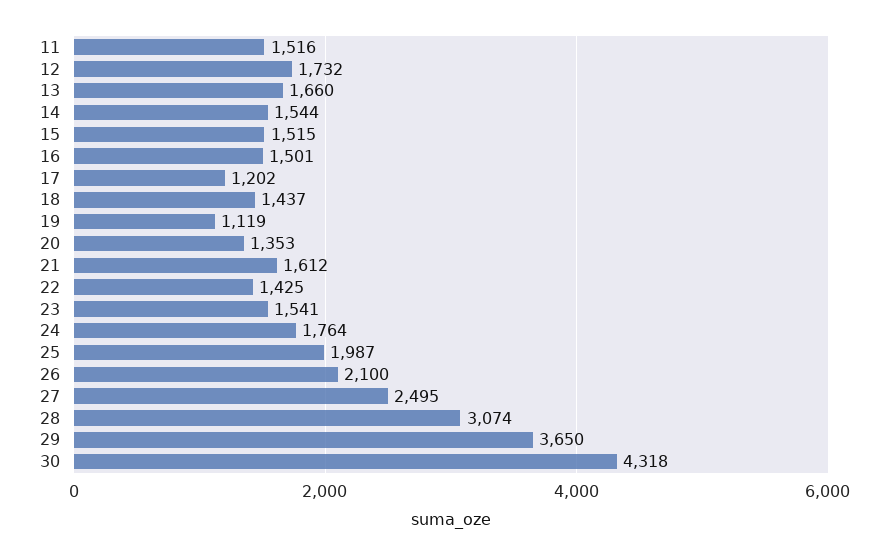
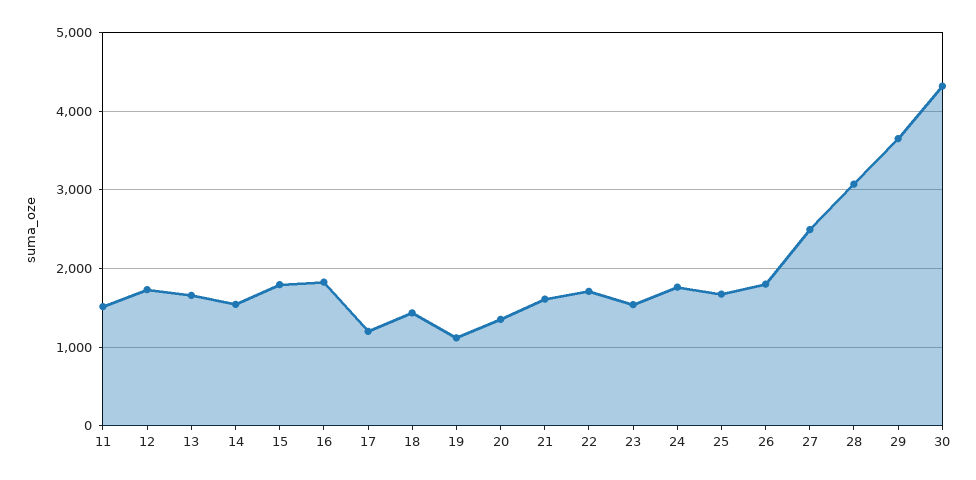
  {
    "11": 1516,
    "12": 1732,
    "13": 1660,
    "14": 1544,
-   "15": 1515,
+   "15": 1800,
-   "16": 1501,
+   "16": 1800,
    "17": 1202,
    "18": 1437,
    "19": 1119,
    "20": 1353,
    "21": 1612,
-   "22": 1425,
+   "22": 1700,
    "23": 1541,
    "24": 1764,
-   "25": 1987,
+   "25": 1700,
-   "26": 2100,
+   "26": 1800,
    "27": 2495,
    "28": 3074,
    "29": 3650,
    "30": 4318
  }

